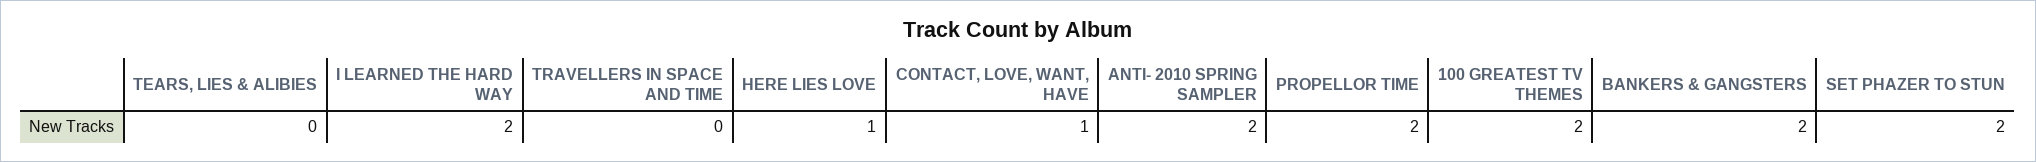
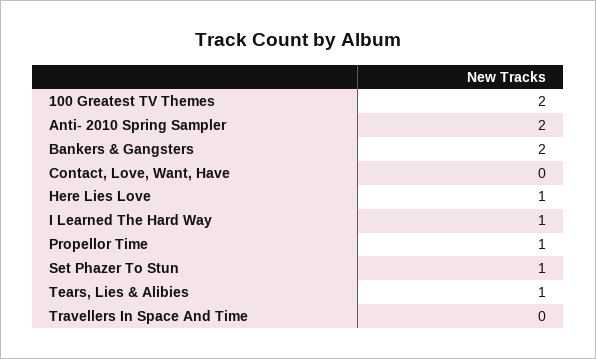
  {
-   "TEARS, LIES & ALIBIES": 0,
+   "TEARS, LIES & ALIBIES": 1,
-   "I LEARNED THE HARD WAY": 2,
+   "I LEARNED THE HARD WAY": 1,
    "TRAVELLERS IN SPACE AND TIME": 0,
    "HERE LIES LOVE": 1,
-   "CONTACT, LOVE, WANT, HAVE": 1,
+   "CONTACT, LOVE, WANT, HAVE": 0,
    "ANTI- 2010 SPRING SAMPLER": 2,
-   "PROPELLOR TIME": 2,
+   "PROPELLOR TIME": 1,
    "100 GREATEST TV THEMES": 2,
    "BANKERS & GANGSTERS": 2,
-   "SET PHAZER TO STUN": 2
+   "SET PHAZER TO STUN": 1
  }

